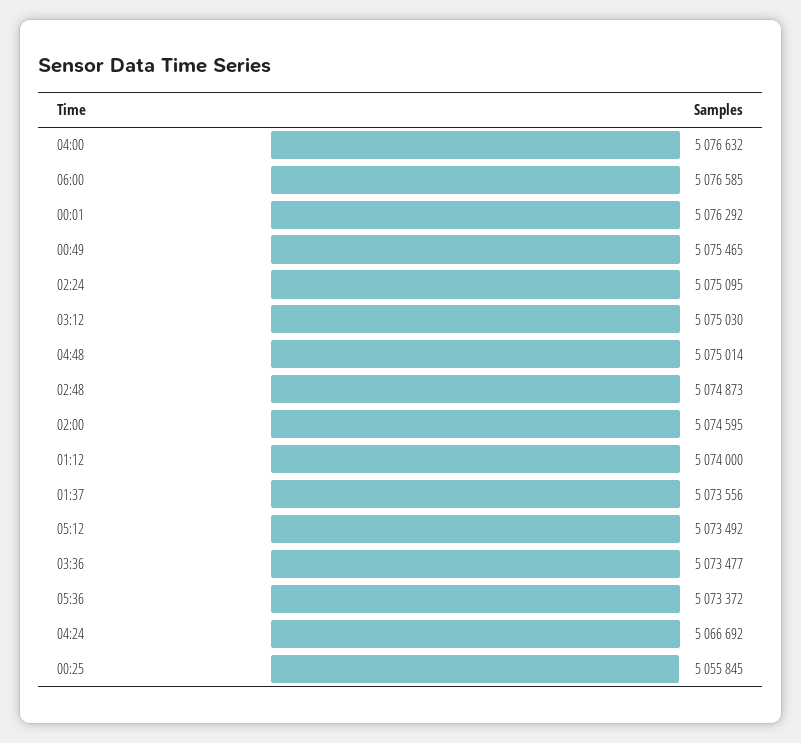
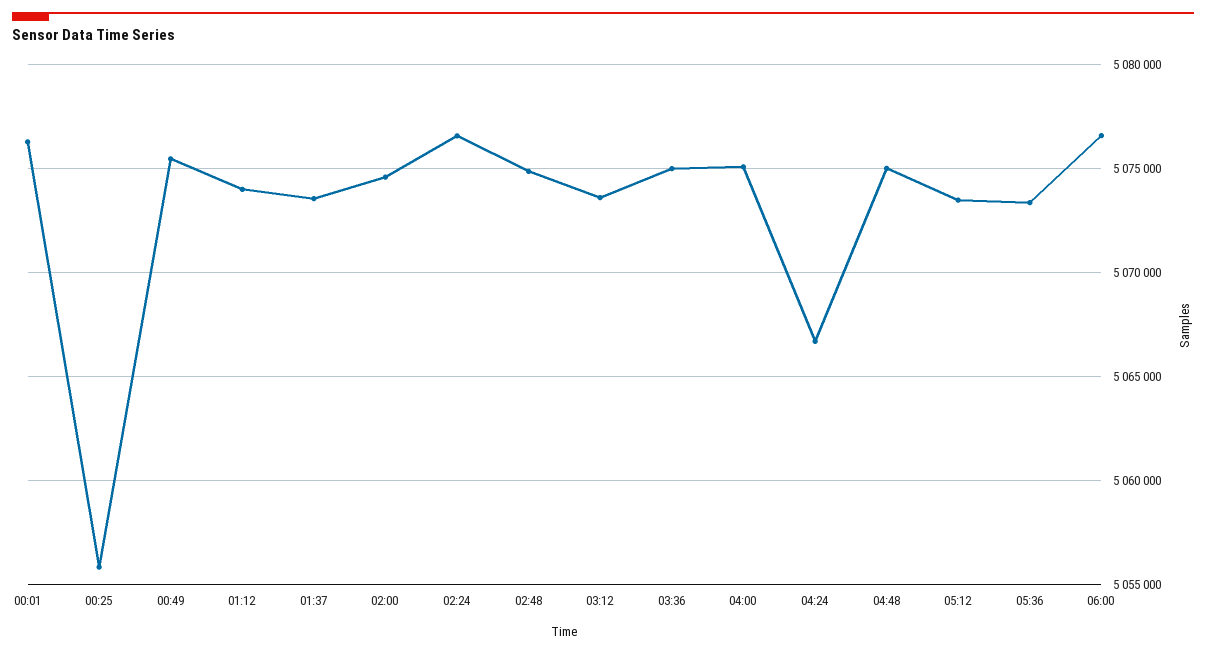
  {
-   "04:00": 5076632,
+   "04:00": 5075000,
    "06:00": 5076585,
    "00:01": 5076292,
    "00:49": 5075465,
-   "02:24": 5075095,
+   "02:24": 5076500,
-   "03:12": 5075030,
+   "03:12": 5073500,
    "04:48": 5075014,
    "02:48": 5074873,
    "02:00": 5074595,
    "01:12": 5074000,
    "01:37": 5073556,
    "05:12": 5073492,
-   "03:36": 5073477,
+   "03:36": 5075000,
    "05:36": 5073372,
    "04:24": 5066692,
    "00:25": 5055845
  }

